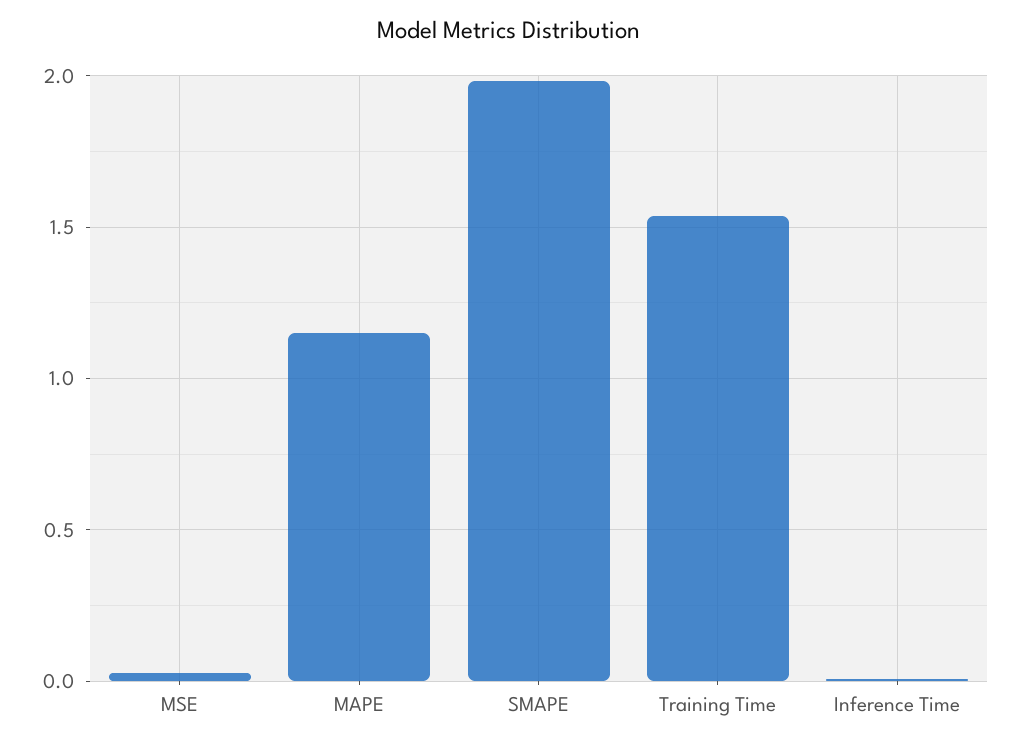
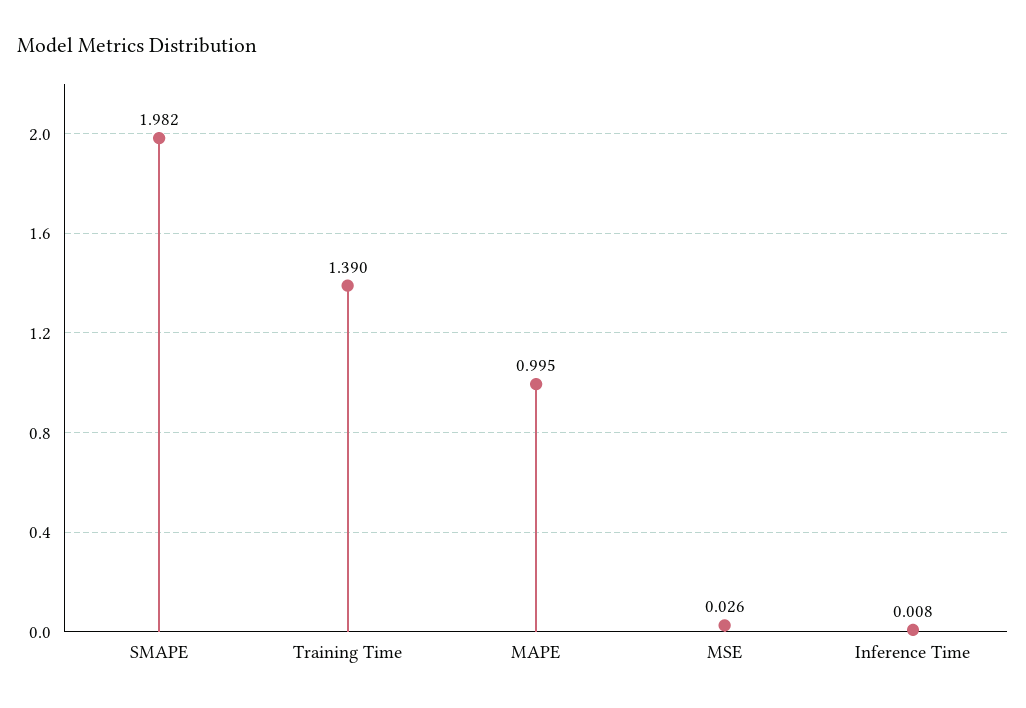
  {
    "MSE": 0.026,
-   "MAPE": 1.15,
+   "MAPE": 0.995,
    "SMAPE": 1.982,
-   "Training Time": 1.55,
+   "Training Time": 1.39,
    "Inference Time": 0.008
  }

